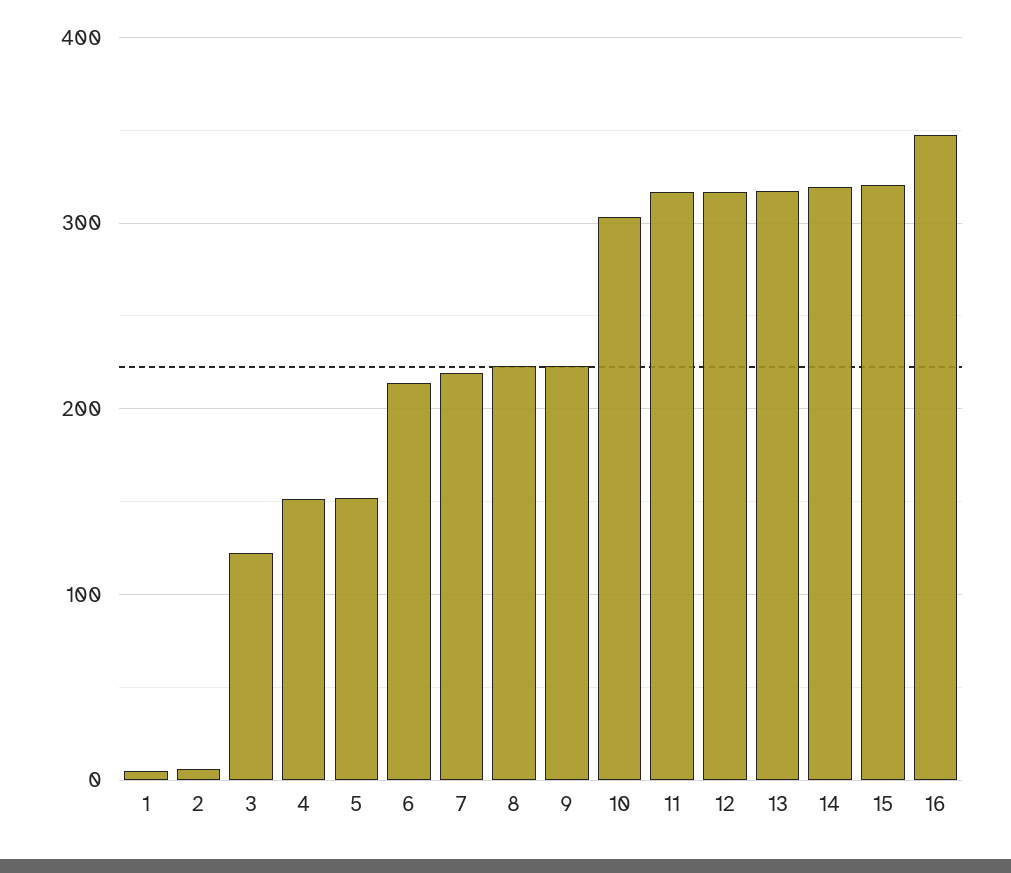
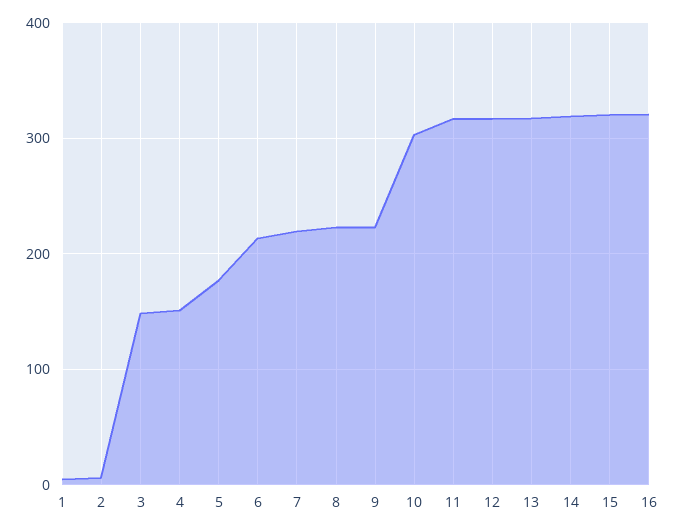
  {
    "1": 10,
    "2": 10,
-   "3": 120,
+   "3": 150,
    "4": 150,
-   "5": 150,
+   "5": 180,
    "6": 210,
    "7": 220,
    "8": 220,
    "9": 220,
    "10": 300,
    "11": 320,
    "12": 320,
    "13": 320,
    "14": 320,
    "15": 320,
-   "16": 350
+   "16": 320
  }

